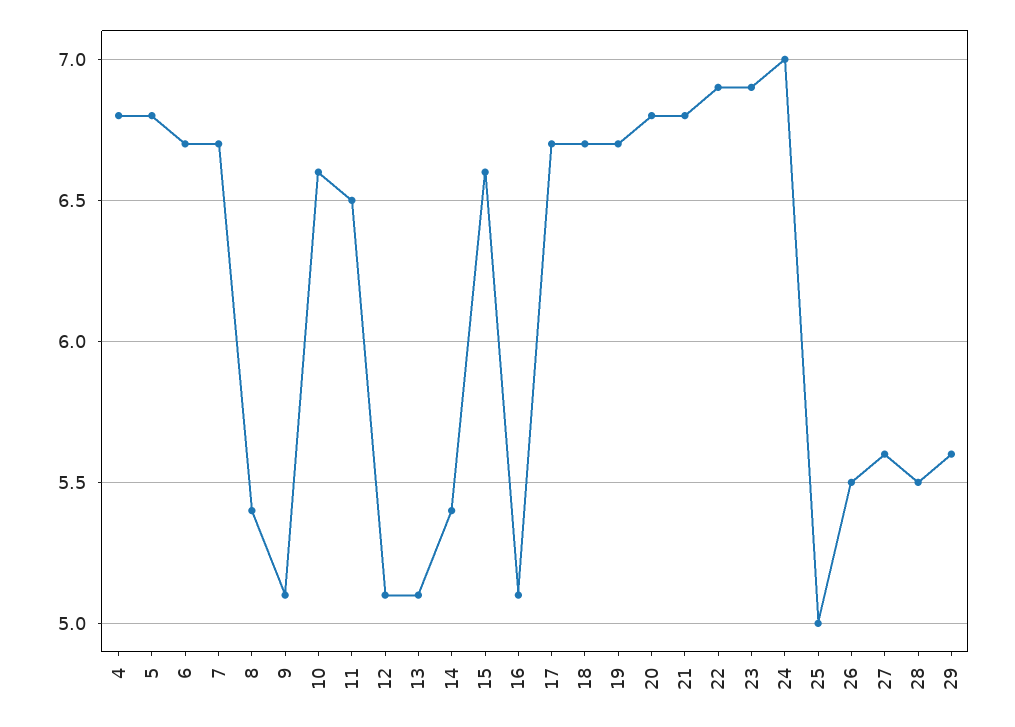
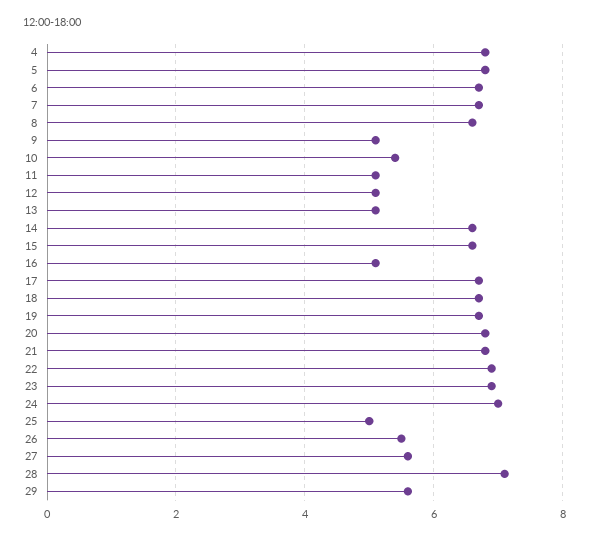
  {
    "4": 6.8,
    "5": 6.8,
    "6": 6.7,
    "7": 6.7,
-   "8": 5.4,
+   "8": 6.5,
    "9": 5.1,
-   "10": 6.6,
+   "10": 5.5,
-   "11": 6.5,
+   "11": 5,
    "12": 5.1,
    "13": 5.1,
-   "14": 5.4,
+   "14": 6.5,
    "15": 6.6,
    "16": 5.1,
    "17": 6.7,
    "18": 6.7,
    "19": 6.7,
    "20": 6.8,
    "21": 6.8,
    "22": 6.9,
    "23": 6.9,
    "24": 7,
    "25": 5,
    "26": 5.5,
    "27": 5.6,
-   "28": 5.5,
+   "28": 7,
    "29": 5.6
  }

